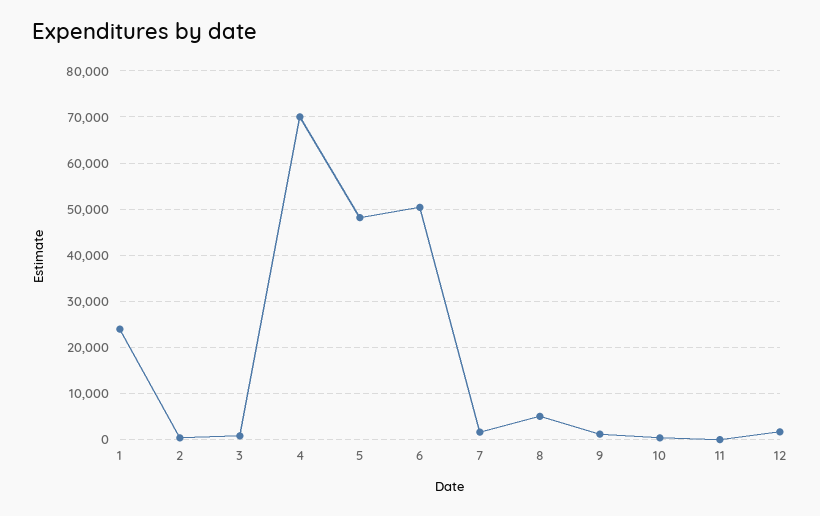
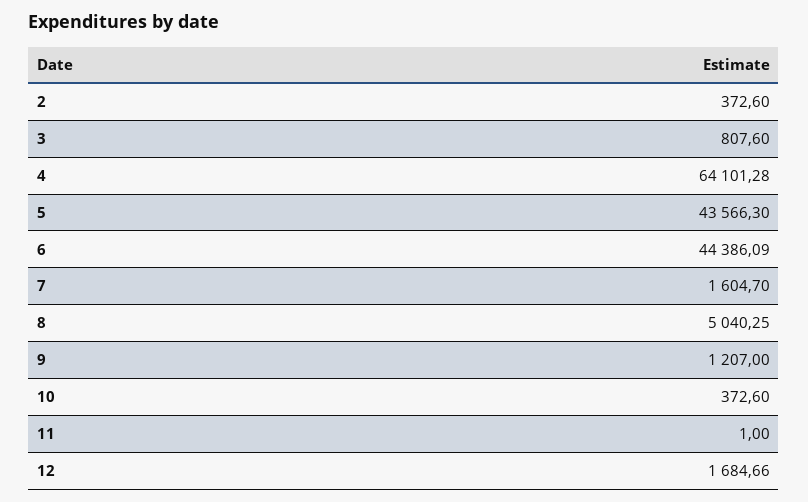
  {
-   "1": 24000,
    "2": 372.6,
    "3": 807.6,
-   "4": 70000,
+   "4": 64101.28,
-   "5": 48000,
+   "5": 43566.3,
-   "6": 50000,
+   "6": 44386.09,
    "7": 1604.7,
    "8": 5040.25,
    "9": 1207,
    "10": 372.6,
    "11": 1,
    "12": 1684.66
  }

